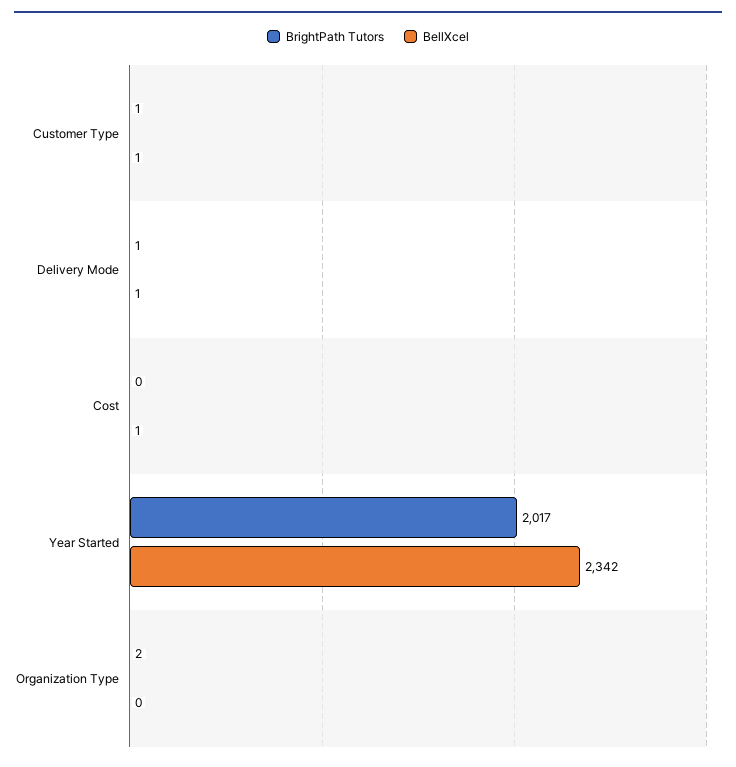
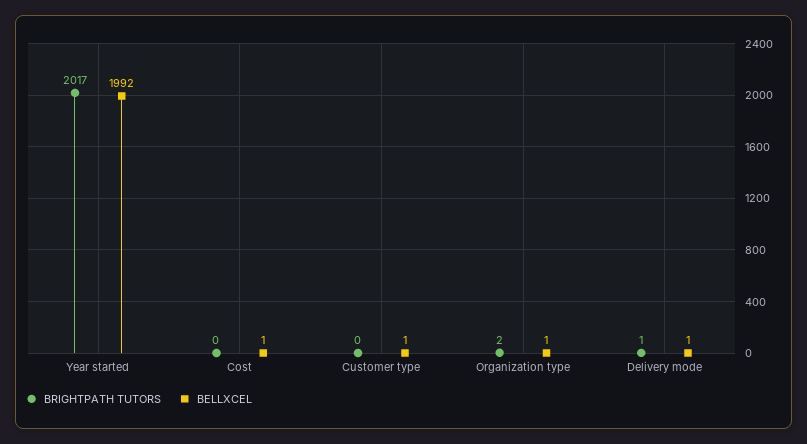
  {
    "BrightPath Tutors": {
-     "Customer Type": 1,
+     "Customer Type": 0,
      "Delivery Mode": 1,
      "Cost": 0,
      "Year Started": 2017,
      "Organization Type": 2
    },
    "BellXcel": {
      "Customer Type": 1,
      "Delivery Mode": 1,
      "Cost": 1,
-     "Year Started": 2342,
+     "Year Started": 1992,
-     "Organization Type": 0
+     "Organization Type": 1
    }
  }

